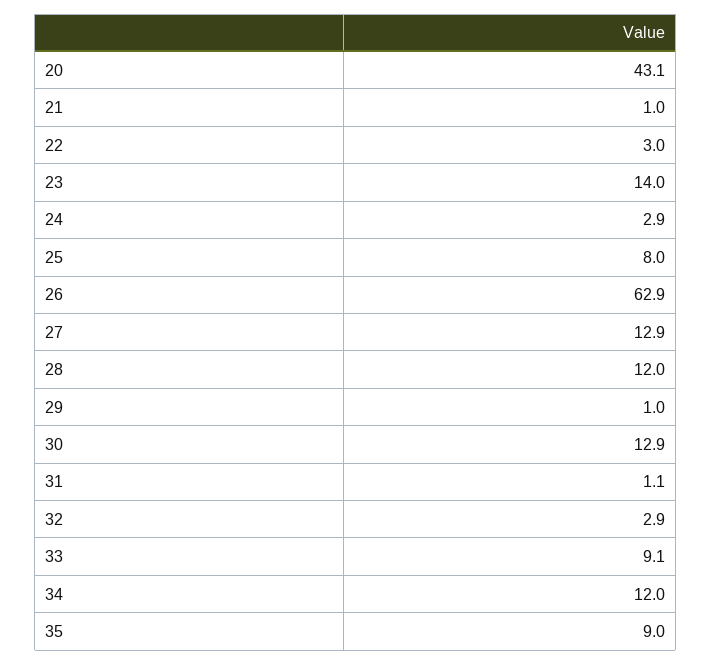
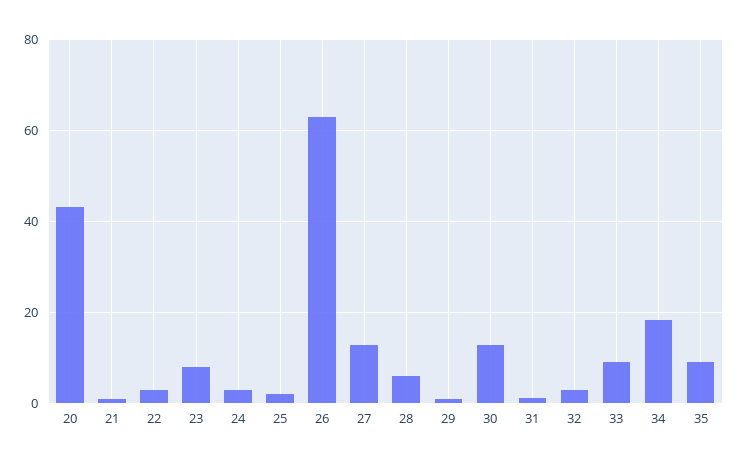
  {
    "20": 43.1,
    "21": 1,
    "22": 3,
-   "23": 14,
+   "23": 8,
    "24": 2.9,
-   "25": 8,
+   "25": 2,
    "26": 62.9,
    "27": 12.9,
-   "28": 12,
+   "28": 6,
    "29": 1,
    "30": 12.9,
    "31": 1.1,
    "32": 2.9,
    "33": 9.1,
-   "34": 12,
+   "34": 18,
    "35": 9
  }

